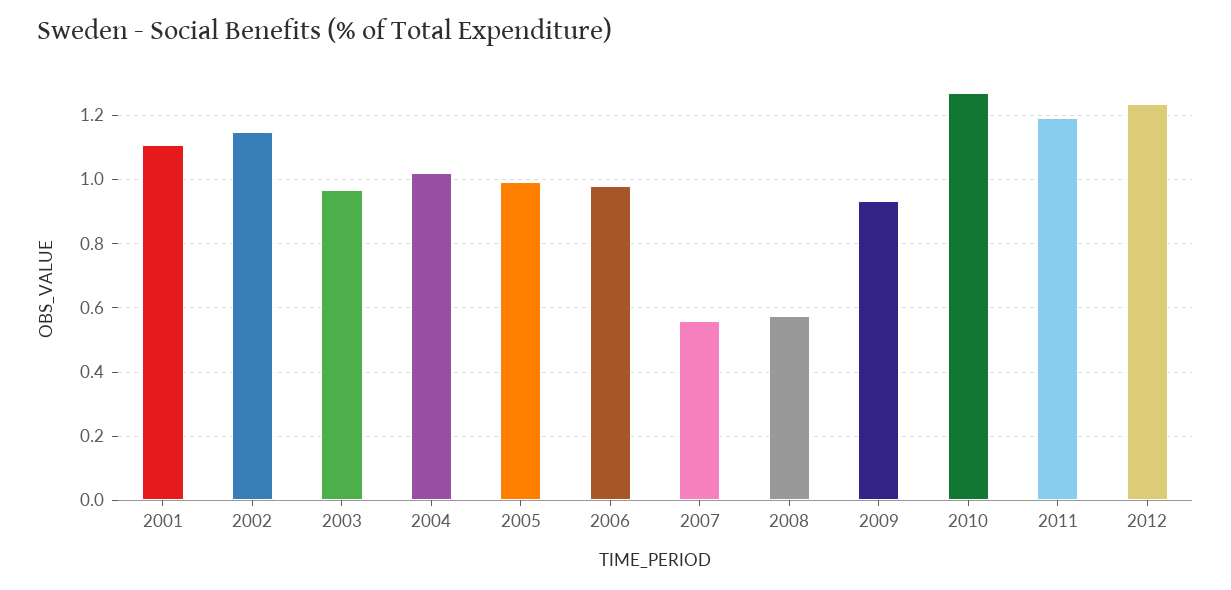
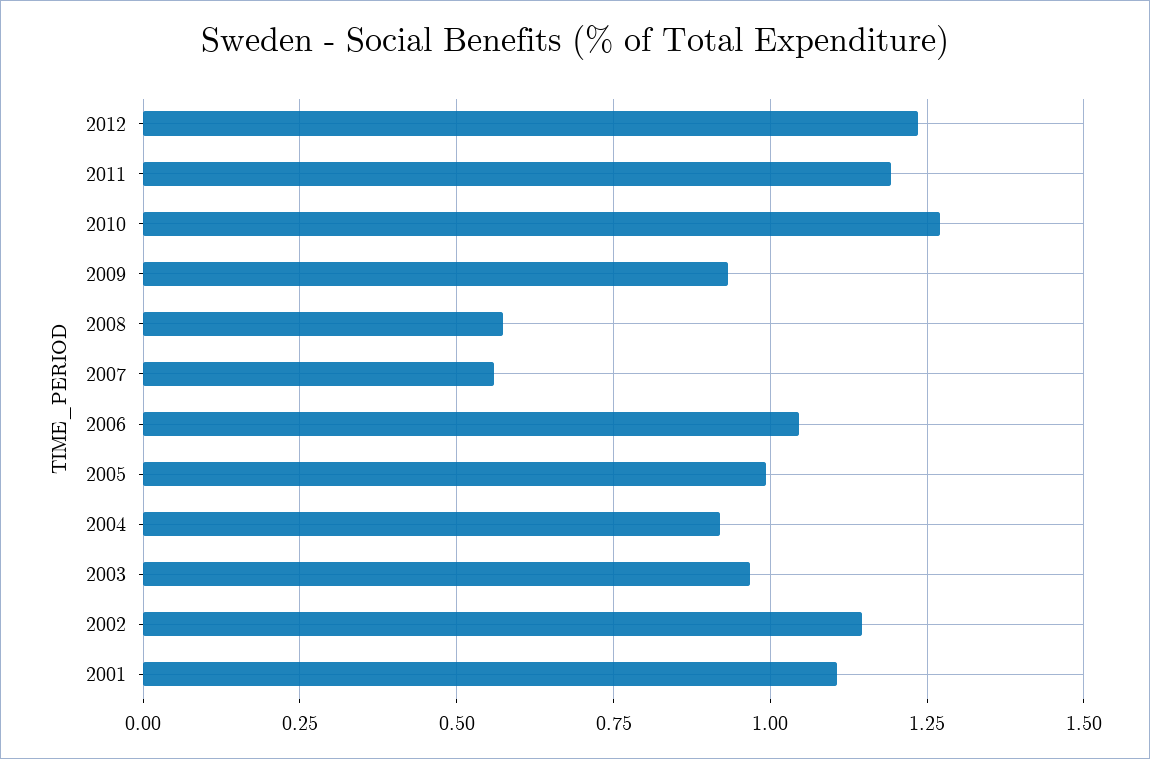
  {
    "2001": 1.1,
    "2002": 1.14,
    "2003": 0.96,
-   "2004": 1.02,
+   "2004": 0.925,
    "2005": 1,
-   "2006": 0.98,
+   "2006": 1.05,
    "2007": 0.56,
    "2008": 0.58,
    "2009": 0.94,
    "2010": 1.28,
    "2011": 1.2,
    "2012": 1.24
  }

